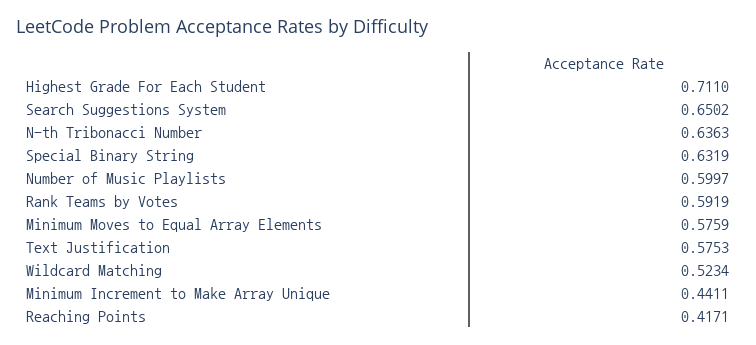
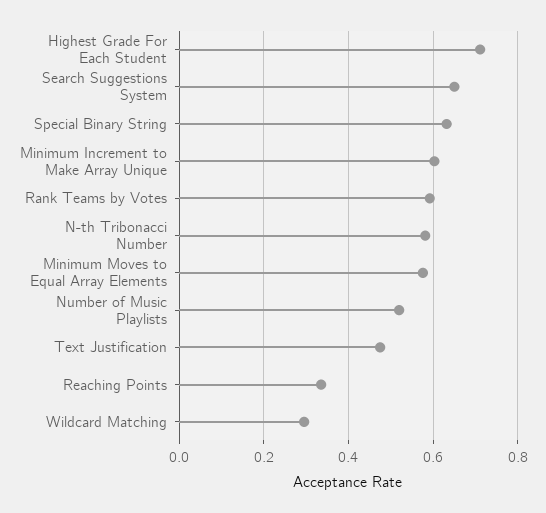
  {
    "Highest Grade For Each Student": 0.711,
    "Search Suggestions System": 0.6502,
-   "N-th Tribonacci Number": 0.6363,
+   "N-th Tribonacci Number": 0.58,
    "Special Binary String": 0.6319,
-   "Number of Music Playlists": 0.5997,
+   "Number of Music Playlists": 0.52,
    "Rank Teams by Votes": 0.5919,
    "Minimum Moves to Equal Array Elements": 0.5759,
-   "Text Justification": 0.5753,
+   "Text Justification": 0.48,
-   "Wildcard Matching": 0.5234,
+   "Wildcard Matching": 0.3,
-   "Minimum Increment to Make Array Unique": 0.4411,
+   "Minimum Increment to Make Array Unique": 0.6,
-   "Reaching Points": 0.4171
+   "Reaching Points": 0.34
  }

